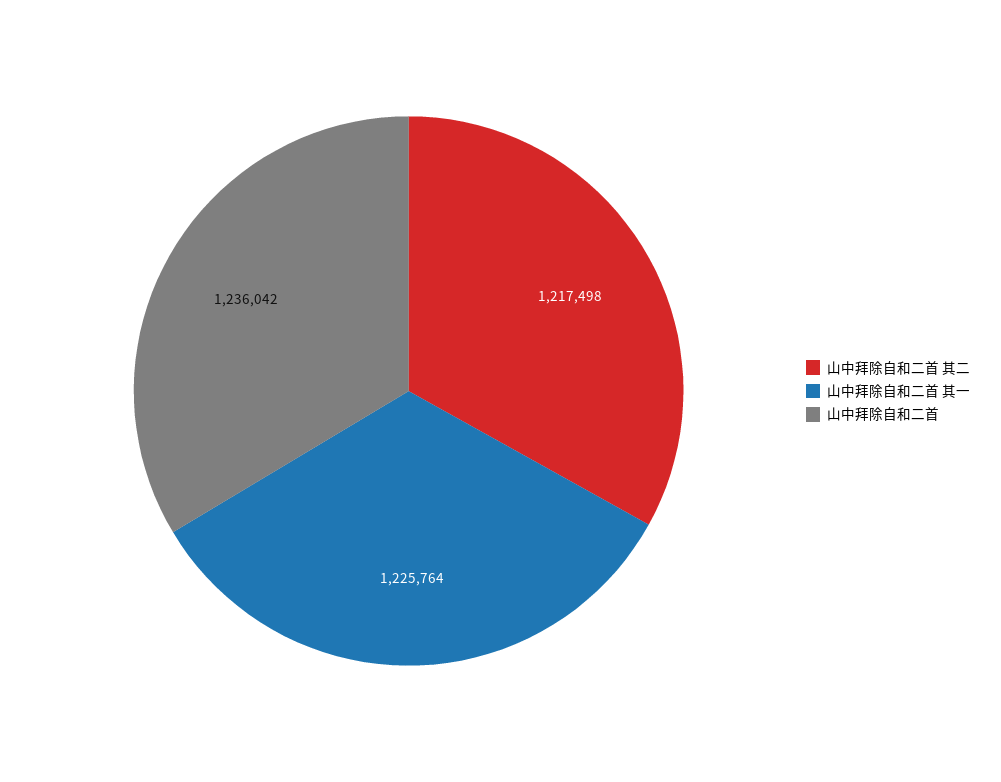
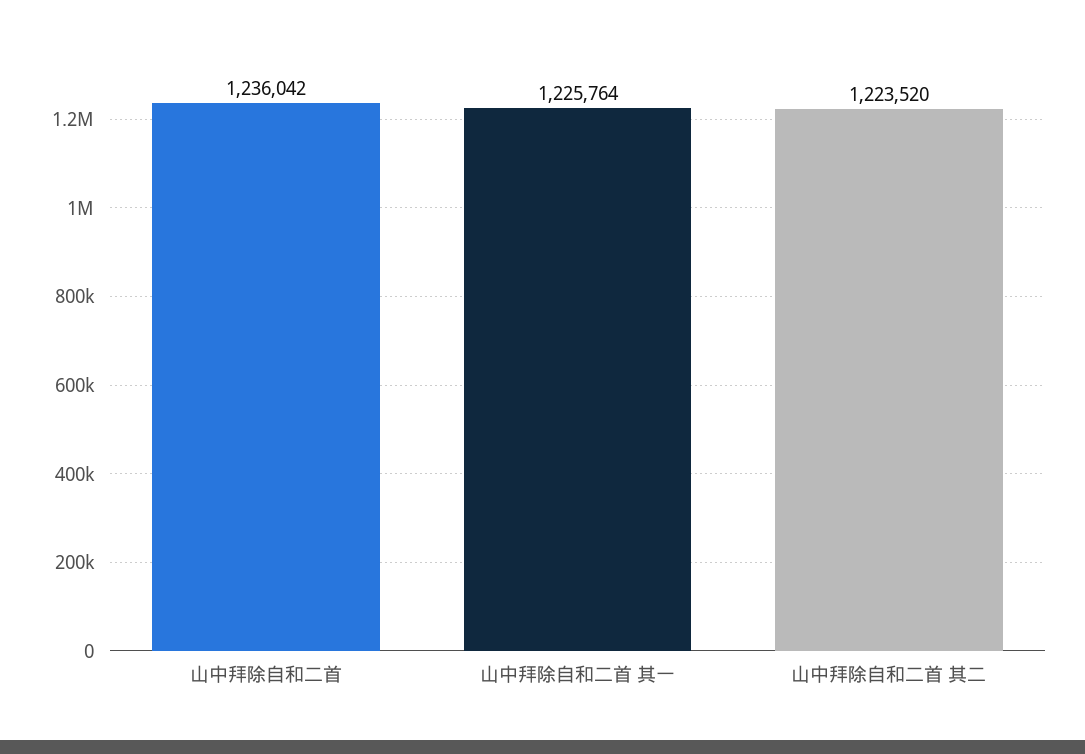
  {
-   "山中拜除自和二首 其二": 1217498,
+   "山中拜除自和二首 其二": 1223520,
    "山中拜除自和二首 其一": 1225764,
    "山中拜除自和二首": 1236042
  }

